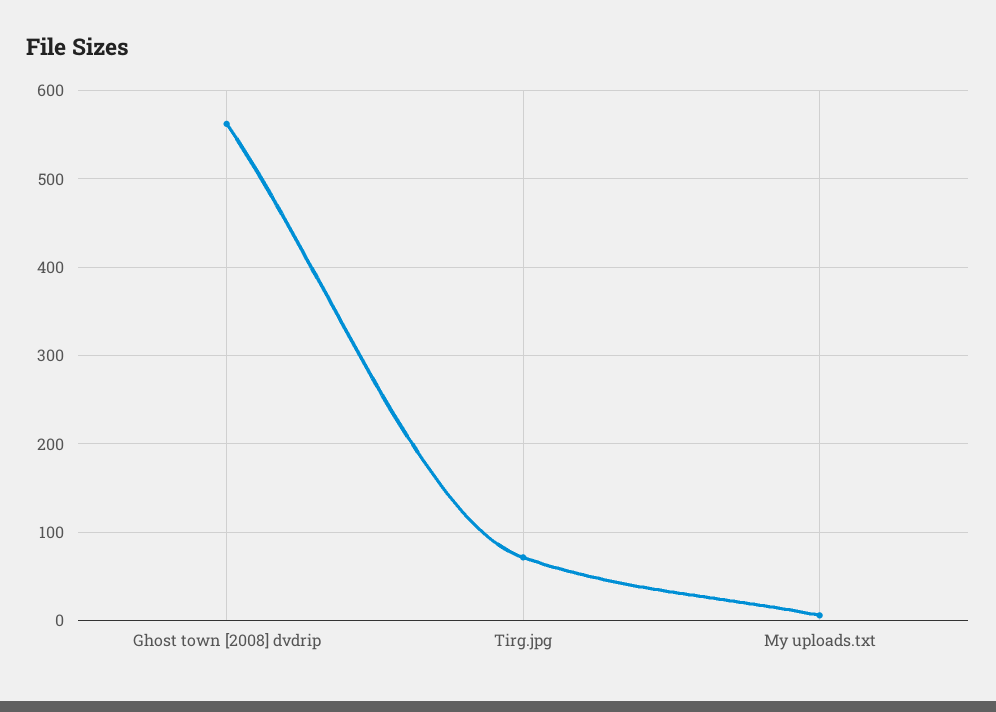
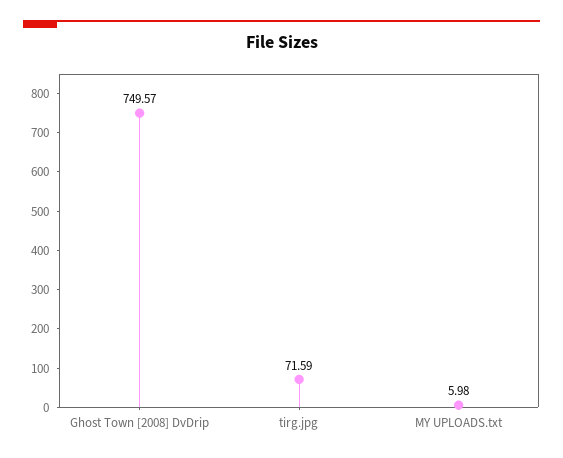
  {
-   "Ghost town [2008] dvdrip": 560,
+   "Ghost town [2008] dvdrip": 749.57,
    "Tirg.jpg": 71.59,
    "My uploads.txt": 5.98
  }

